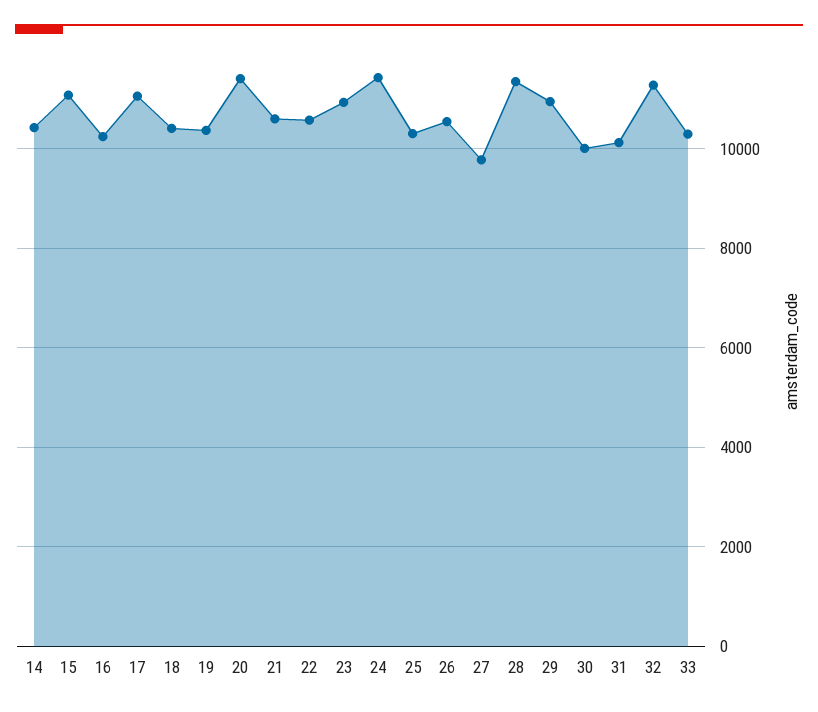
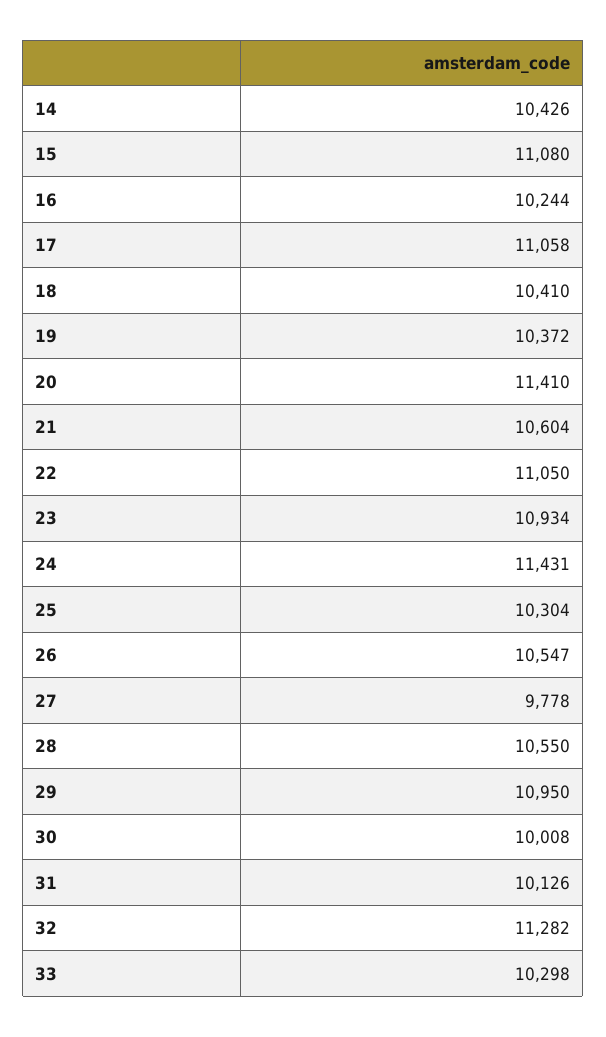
  {
    "14": 10426,
    "15": 11080,
    "16": 10244,
    "17": 11058,
    "18": 10410,
    "19": 10372,
    "20": 11410,
    "21": 10604,
-   "22": 10600,
+   "22": 11050,
    "23": 10934,
    "24": 11431,
    "25": 10304,
    "26": 10547,
    "27": 9778,
-   "28": 11400,
+   "28": 10550,
    "29": 10950,
    "30": 10008,
    "31": 10126,
    "32": 11282,
    "33": 10298
  }

